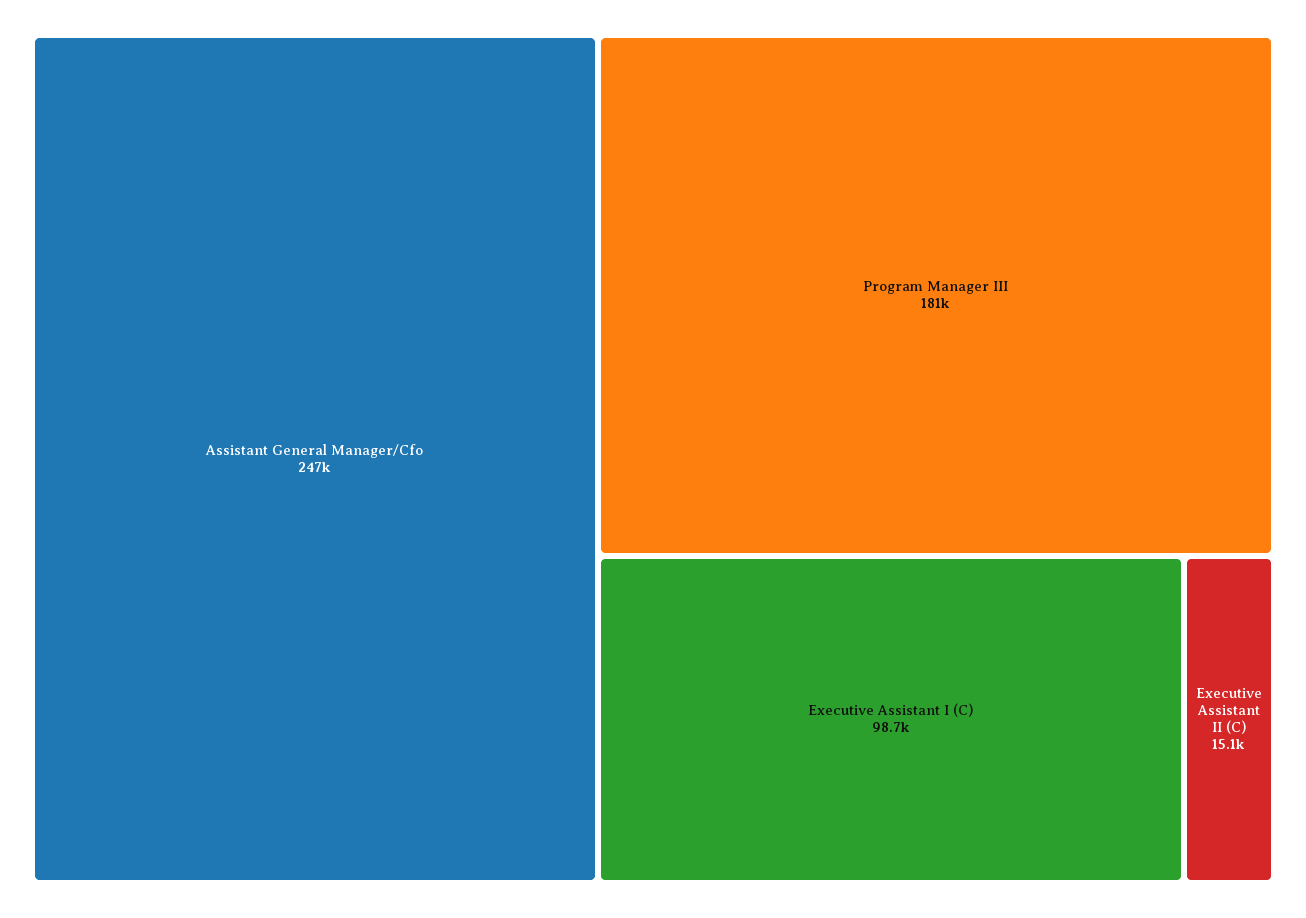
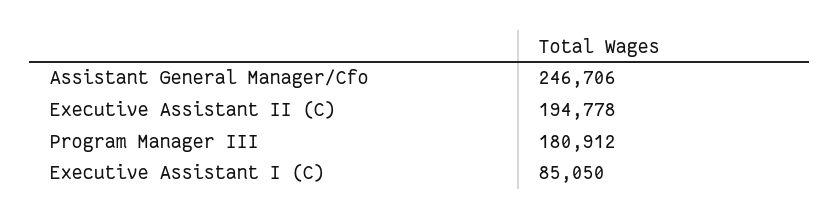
  {
    "Assistant General Manager/Cfo": 246706,
    "Program Manager III": 180912,
-   "Executive Assistant I (C)": 98700,
+   "Executive Assistant I (C)": 85050,
-   "Executive Assistant II (C)": 15100
+   "Executive Assistant II (C)": 194778
  }

